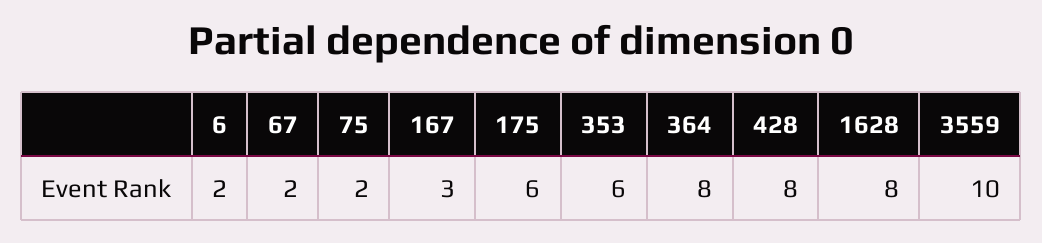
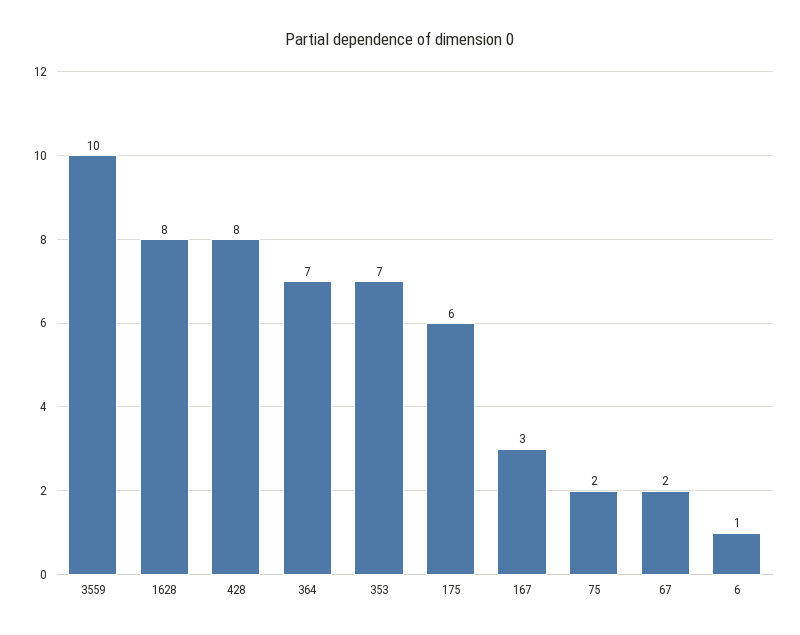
  {
-   "6": 2,
+   "6": 1,
    "67": 2,
    "75": 2,
    "167": 3,
    "175": 6,
-   "353": 6,
+   "353": 7,
-   "364": 8,
+   "364": 7,
    "428": 8,
    "1628": 8,
    "3559": 10
  }

